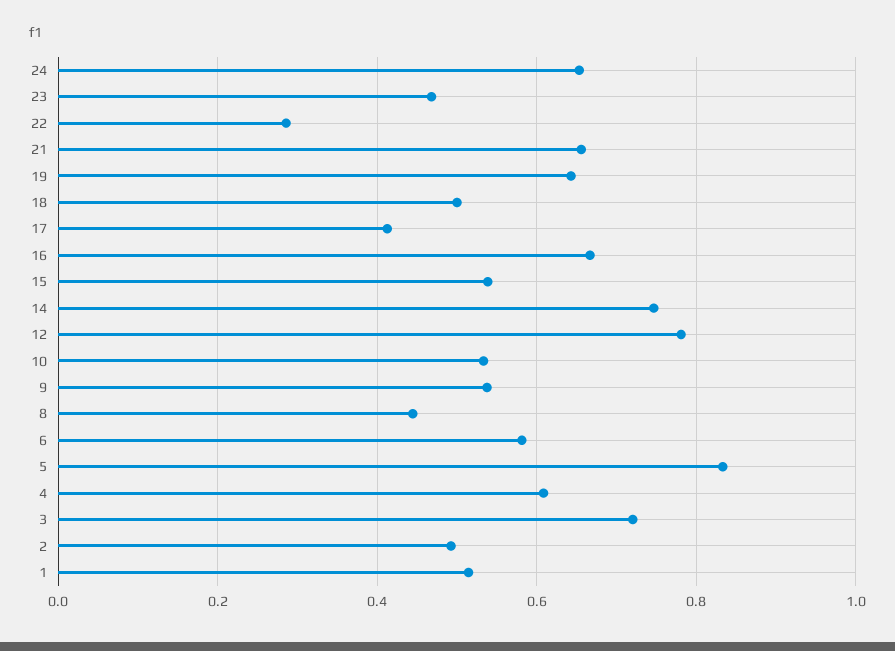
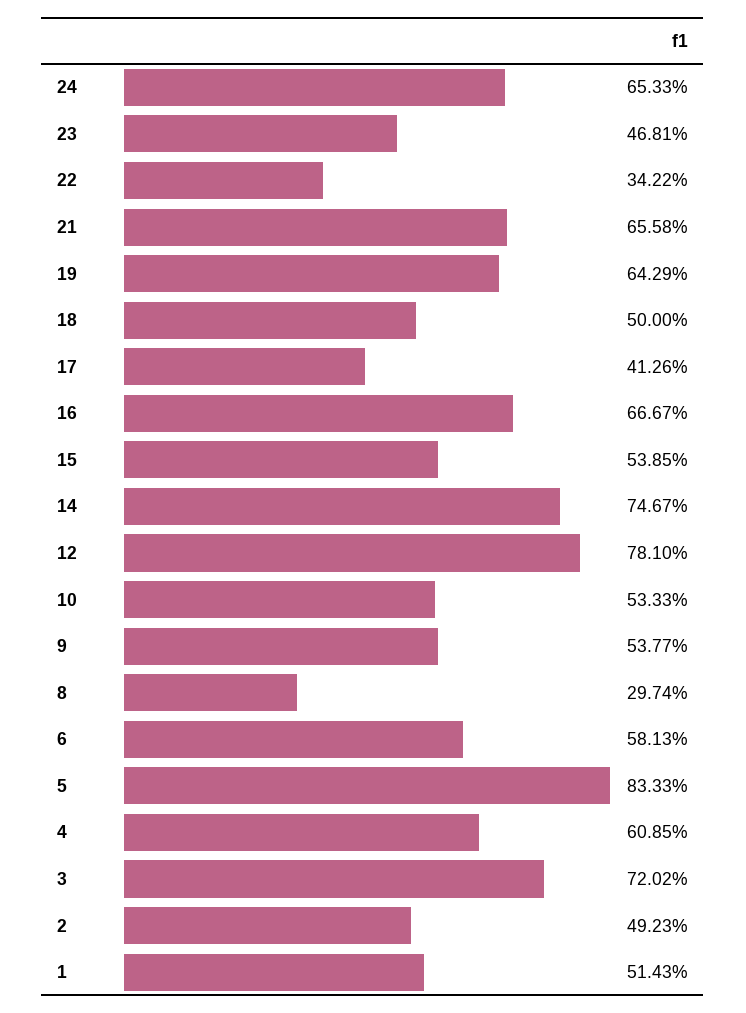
  {
    "24": 0.6533,
    "23": 0.4681,
-   "22": 0.28,
+   "22": 0.3422,
    "21": 0.6558,
    "19": 0.6429,
    "18": 0.5,
    "17": 0.4126,
    "16": 0.6667,
    "15": 0.5385,
    "14": 0.7467,
    "12": 0.781,
    "10": 0.5333,
    "9": 0.5377,
-   "8": 0.44,
+   "8": 0.2974,
    "6": 0.5813,
    "5": 0.8333,
    "4": 0.6085,
    "3": 0.7202,
    "2": 0.4923,
    "1": 0.5143
  }

